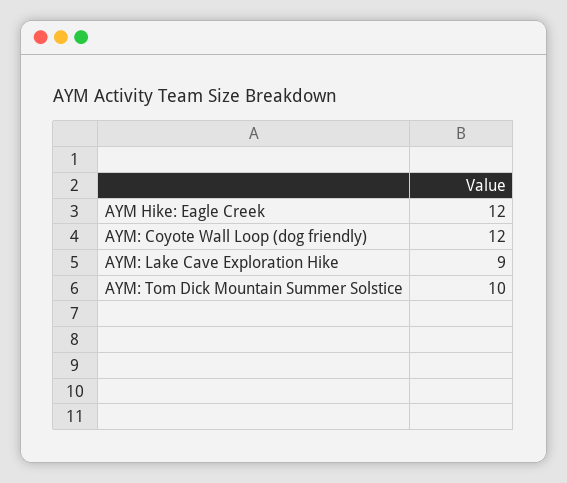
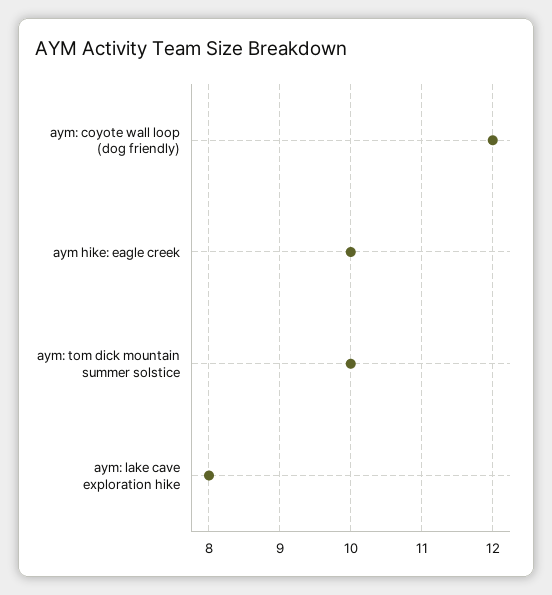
  {
-   "AYM Hike: Eagle Creek": 12,
+   "AYM Hike: Eagle Creek": 10,
    "AYM: Coyote Wall Loop (dog friendly)": 12,
-   "AYM: Lake Cave Exploration Hike": 9,
+   "AYM: Lake Cave Exploration Hike": 8,
    "AYM: Tom Dick Mountain Summer Solstice": 10
  }

